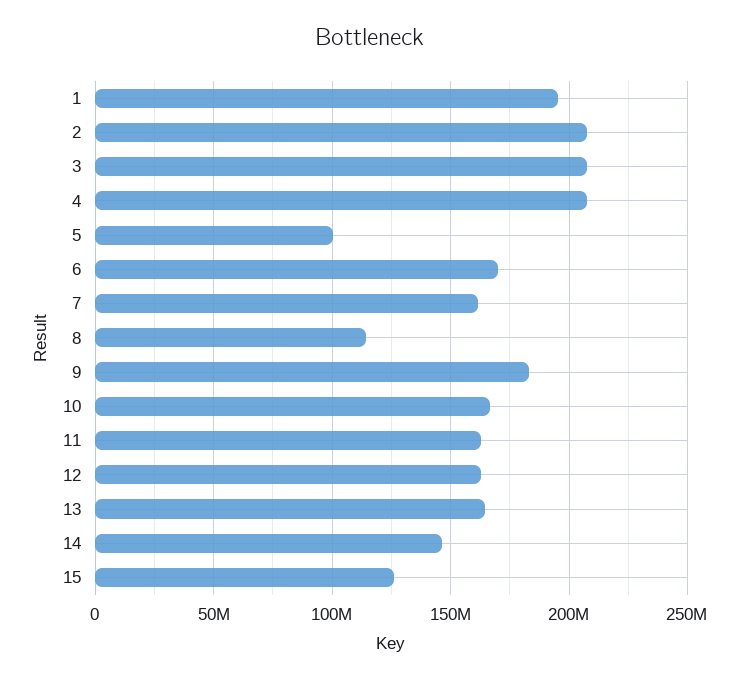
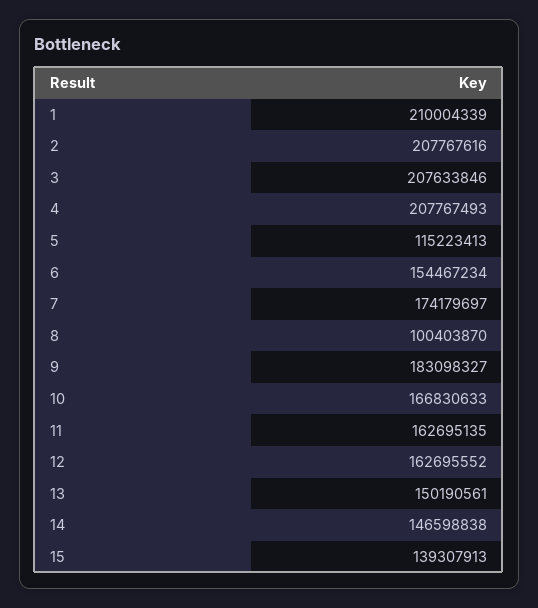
  {
-   "1": 195000000,
+   "1": 210004339,
    "2": 207767616,
    "3": 207633846,
    "4": 207767493,
-   "5": 100000000,
+   "5": 115223413,
-   "6": 170000000,
+   "6": 154467234,
-   "7": 160000000,
+   "7": 174179697,
-   "8": 115000000,
+   "8": 100403870,
    "9": 183098327,
    "10": 166830633,
    "11": 162695135,
    "12": 162695552,
-   "13": 165000000,
+   "13": 150190561,
    "14": 146598838,
-   "15": 125000000
+   "15": 139307913
  }

